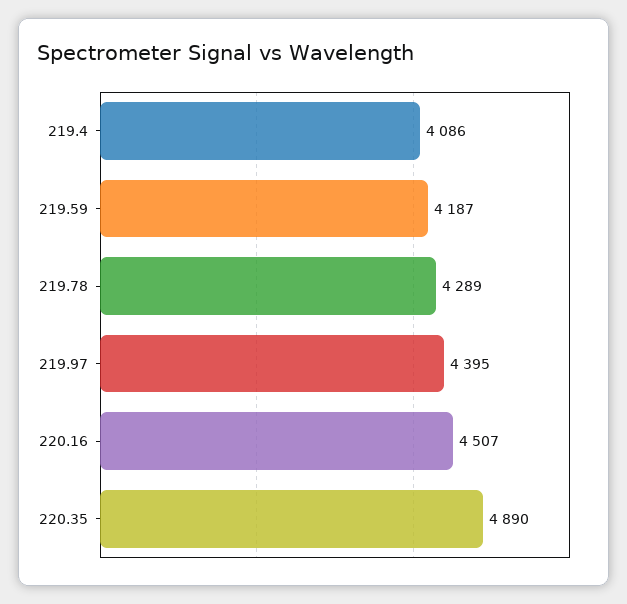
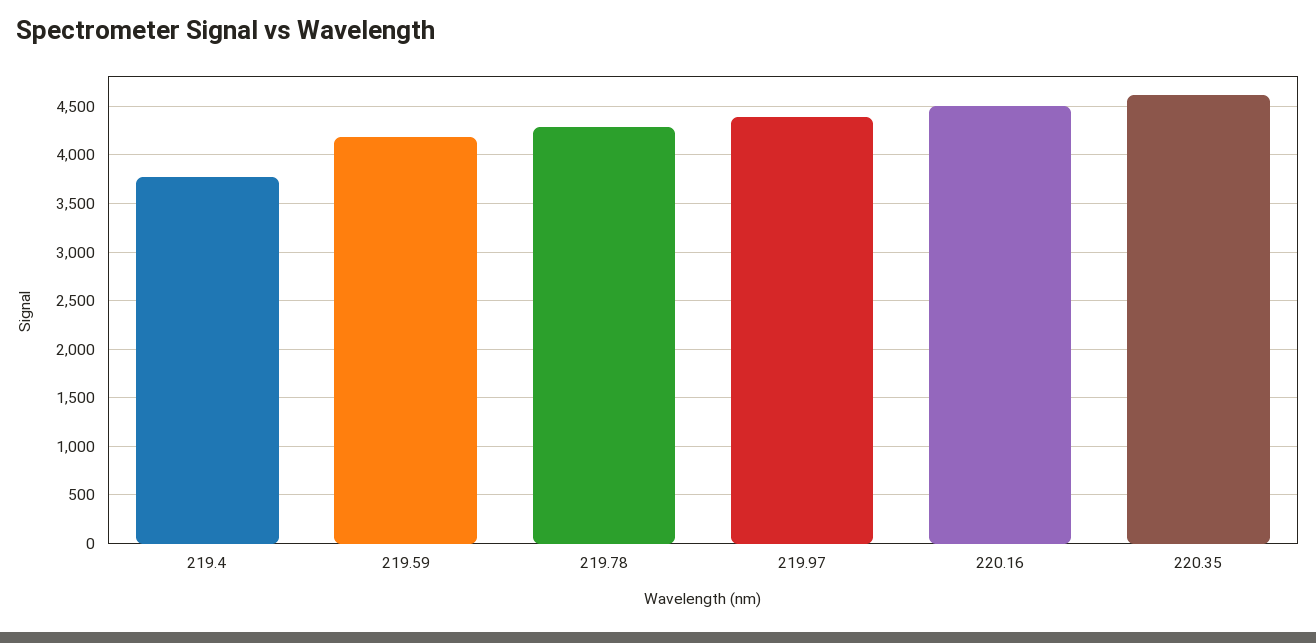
  {
-   "219.4": 4086,
+   "219.4": 3800,
    "219.59": 4187,
    "219.78": 4289,
    "219.97": 4395,
    "220.16": 4507,
-   "220.35": 4890
+   "220.35": 4600
  }

